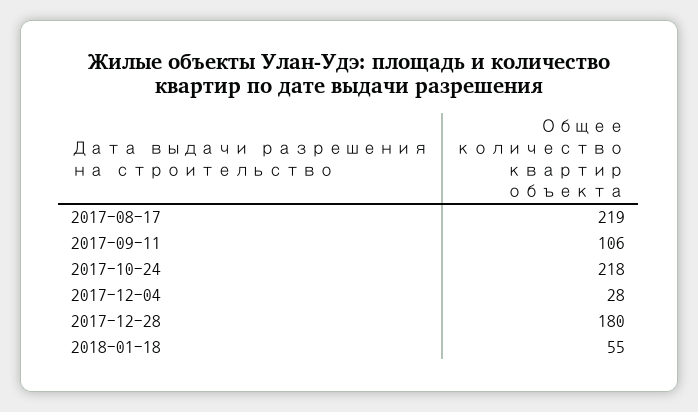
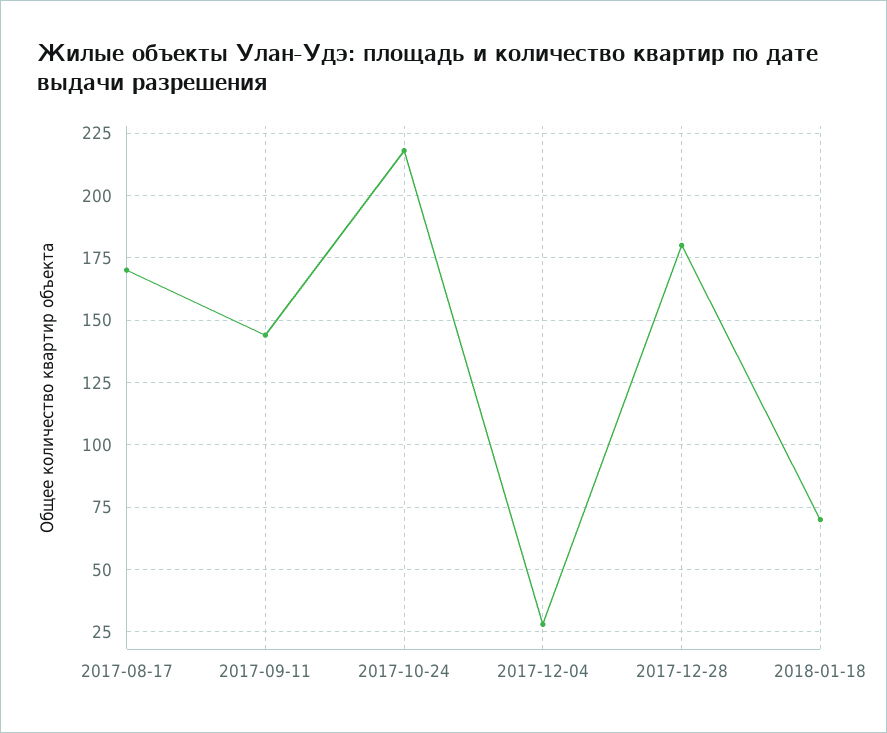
  {
-   "2017-08-17": 219,
+   "2017-08-17": 170,
-   "2017-09-11": 106,
+   "2017-09-11": 145,
    "2017-10-24": 218,
    "2017-12-04": 28,
    "2017-12-28": 180,
-   "2018-01-18": 55
+   "2018-01-18": 70
  }

